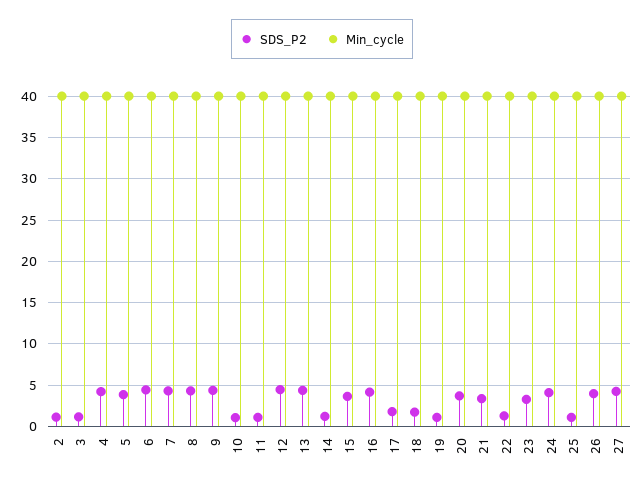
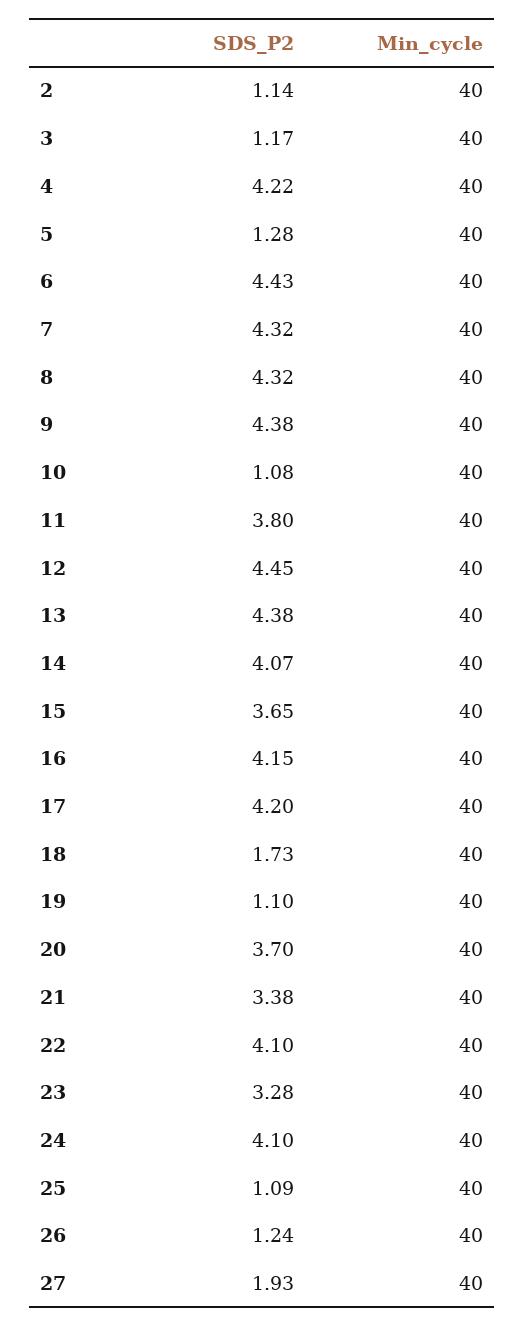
  {
    "SDS_P2": {
      "2": 1.14,
      "3": 1.17,
      "4": 4.22,
-     "5": 4,
+     "5": 1.28,
      "6": 4.43,
      "7": 4.32,
      "8": 4.32,
      "9": 4.38,
      "10": 1.08,
-     "11": 1,
+     "11": 3.8,
      "12": 4.45,
      "13": 4.38,
-     "14": 1,
+     "14": 4.07,
      "15": 3.65,
      "16": 4.15,
-     "17": 2,
+     "17": 4.2,
      "18": 1.73,
      "19": 1.1,
      "20": 3.7,
      "21": 3.38,
-     "22": 1,
+     "22": 4.1,
      "23": 3.28,
      "24": 4.1,
      "25": 1.09,
-     "26": 4,
+     "26": 1.24,
-     "27": 4
+     "27": 1.93
    },
    "Min_cycle": {
      "2": 40,
      "3": 40,
      "4": 40,
      "5": 40,
      "6": 40,
      "7": 40,
      "8": 40,
      "9": 40,
      "10": 40,
      "11": 40,
      "12": 40,
      "13": 40,
      "14": 40,
      "15": 40,
      "16": 40,
      "17": 40,
      "18": 40,
      "19": 40,
      "20": 40,
      "21": 40,
      "22": 40,
      "23": 40,
      "24": 40,
      "25": 40,
      "26": 40,
      "27": 40
    }
  }

